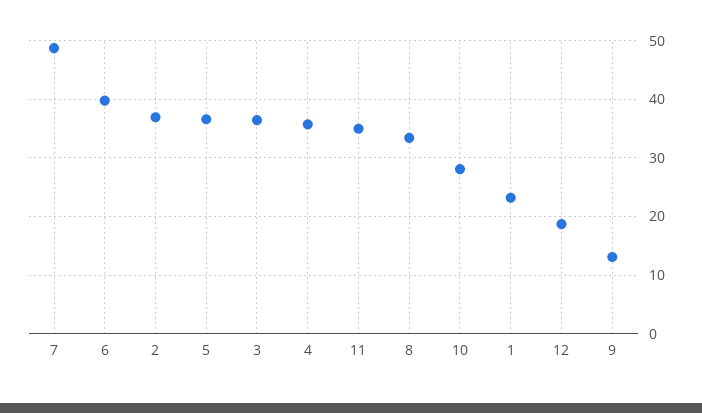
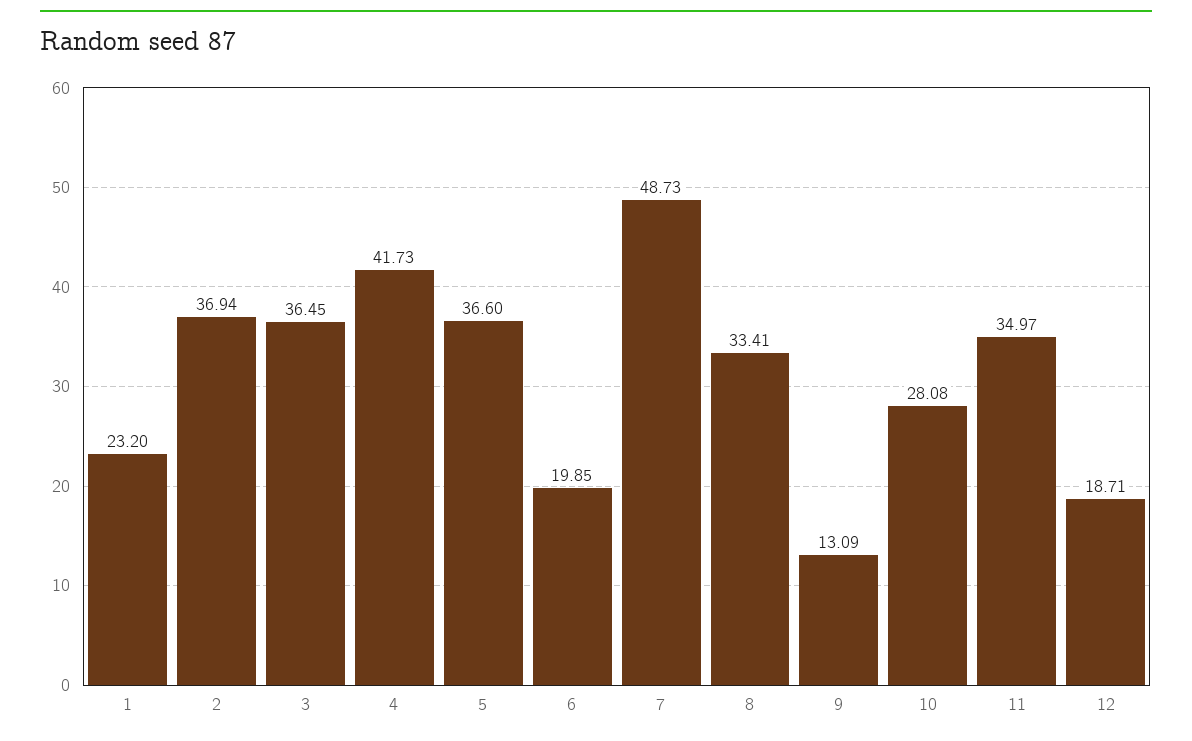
  {
    "7": 48.73,
-   "6": 40,
+   "6": 19.85,
    "2": 36.94,
    "5": 36.6,
    "3": 36.45,
-   "4": 36,
+   "4": 41.73,
    "11": 34.97,
    "8": 33.41,
    "10": 28.08,
    "1": 23.2,
    "12": 18.71,
    "9": 13.09
  }

